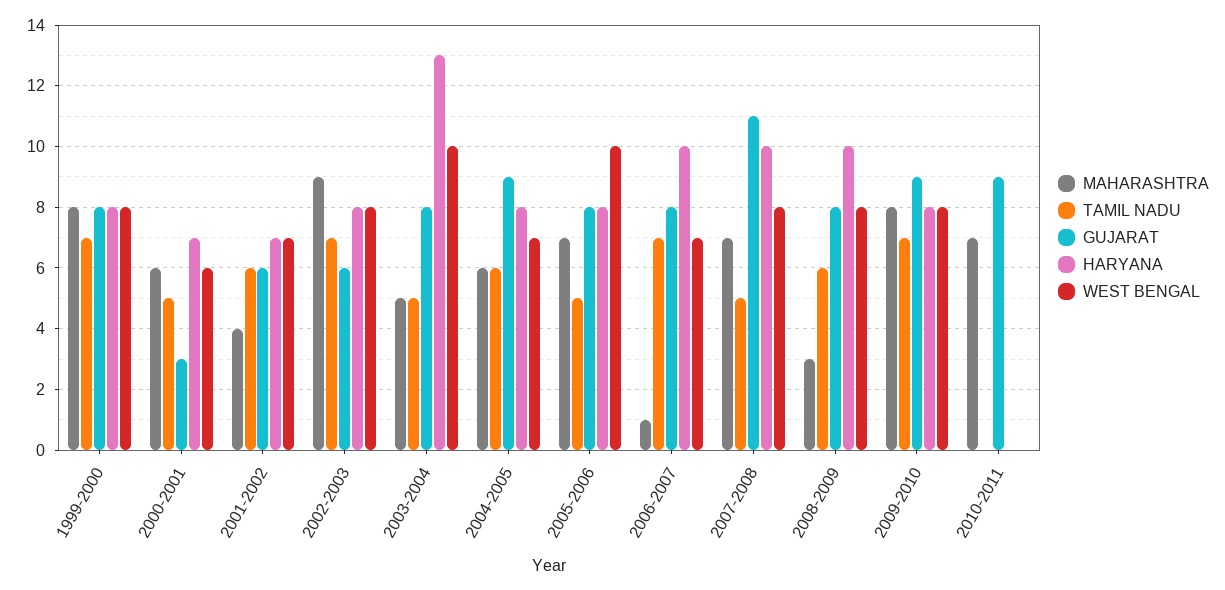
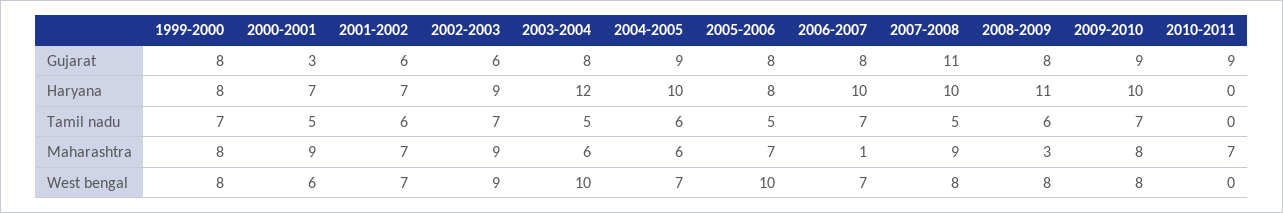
  {
    "MAHARASHTRA": {
      "1999-2000": 8,
-     "2000-2001": 6,
+     "2000-2001": 9,
-     "2001-2002": 4,
+     "2001-2002": 7,
      "2002-2003": 9,
-     "2003-2004": 5,
+     "2003-2004": 6,
      "2004-2005": 6,
      "2005-2006": 7,
      "2006-2007": 1,
-     "2007-2008": 7,
+     "2007-2008": 9,
      "2008-2009": 3,
      "2009-2010": 8,
      "2010-2011": 7
    },
    "TAMIL NADU": {
      "1999-2000": 7,
      "2000-2001": 5,
      "2001-2002": 6,
      "2002-2003": 7,
      "2003-2004": 5,
      "2004-2005": 6,
      "2005-2006": 5,
      "2006-2007": 7,
      "2007-2008": 5,
      "2008-2009": 6,
      "2009-2010": 7,
      "2010-2011": 0
    },
    "GUJARAT": {
      "1999-2000": 8,
      "2000-2001": 3,
      "2001-2002": 6,
      "2002-2003": 6,
      "2003-2004": 8,
      "2004-2005": 9,
      "2005-2006": 8,
      "2006-2007": 8,
      "2007-2008": 11,
      "2008-2009": 8,
      "2009-2010": 9,
      "2010-2011": 9
    },
    "HARYANA": {
      "1999-2000": 8,
      "2000-2001": 7,
      "2001-2002": 7,
-     "2002-2003": 8,
+     "2002-2003": 9,
-     "2003-2004": 13,
+     "2003-2004": 12,
-     "2004-2005": 8,
+     "2004-2005": 10,
      "2005-2006": 8,
      "2006-2007": 10,
      "2007-2008": 10,
-     "2008-2009": 10,
+     "2008-2009": 11,
-     "2009-2010": 8,
+     "2009-2010": 10,
      "2010-2011": 0
    },
    "WEST BENGAL": {
      "1999-2000": 8,
      "2000-2001": 6,
      "2001-2002": 7,
-     "2002-2003": 8,
+     "2002-2003": 9,
      "2003-2004": 10,
      "2004-2005": 7,
      "2005-2006": 10,
      "2006-2007": 7,
      "2007-2008": 8,
      "2008-2009": 8,
      "2009-2010": 8,
      "2010-2011": 0
    }
  }

